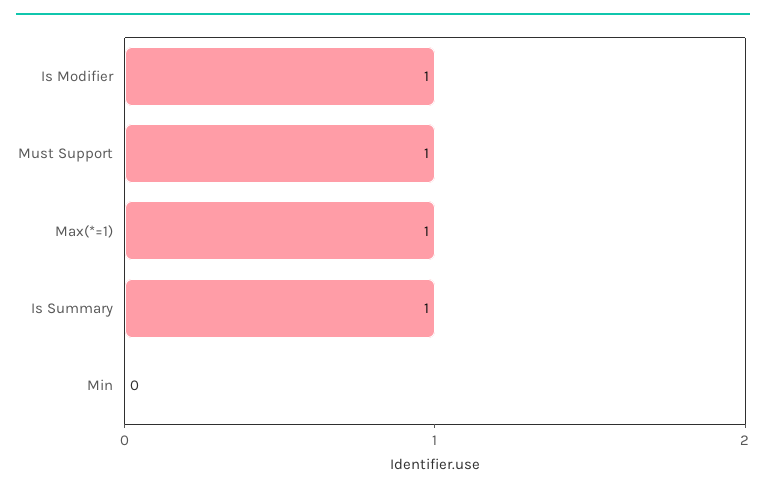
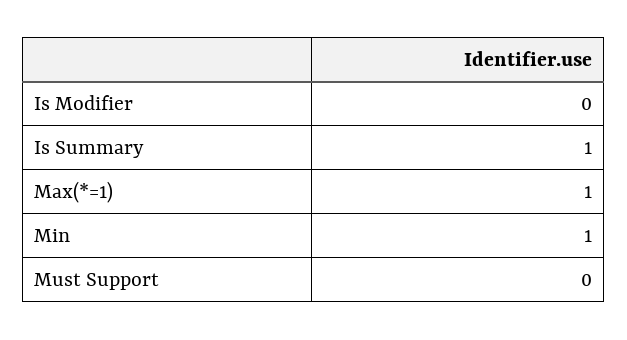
  {
-   "Is Modifier": 1,
+   "Is Modifier": 0,
-   "Must Support": 1,
+   "Must Support": 0,
    "Max(*=1)": 1,
    "Is Summary": 1,
-   "Min": 0
+   "Min": 1
  }

